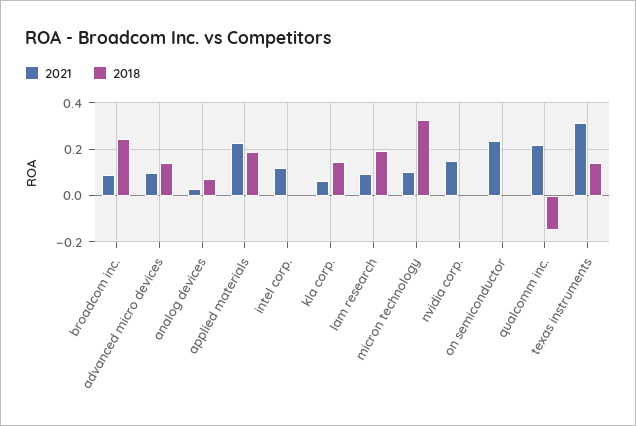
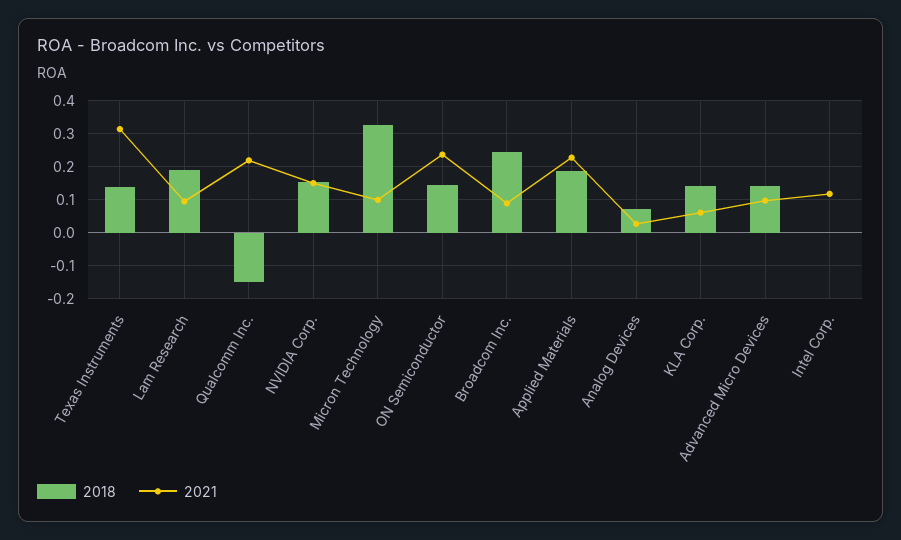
  {
    "2021": {
      "broadcom inc.": 0.08,
      "advanced micro devices": 0.1,
      "analog devices": 0.02,
      "applied materials": 0.22,
      "intel corp.": 0.12,
      "kla corp.": 0.06,
      "lam research": 0.1,
      "micron technology": 0.1,
      "nvidia corp.": 0.16,
      "on semiconductor": 0.24,
      "qualcomm inc.": 0.22,
      "texas instruments": 0.32
    },
    "2018": {
      "broadcom inc.": 0.24,
      "advanced micro devices": 0.14,
      "analog devices": 0.08,
      "applied materials": 0.18,
      "intel corp.": 0,
      "kla corp.": 0.14,
      "lam research": 0.2,
      "micron technology": 0.32,
-     "nvidia corp.": 0,
+     "nvidia corp.": 0.16,
-     "on semiconductor": 0,
+     "on semiconductor": 0.14,
      "qualcomm inc.": -0.14,
      "texas instruments": 0.14
    }
  }

